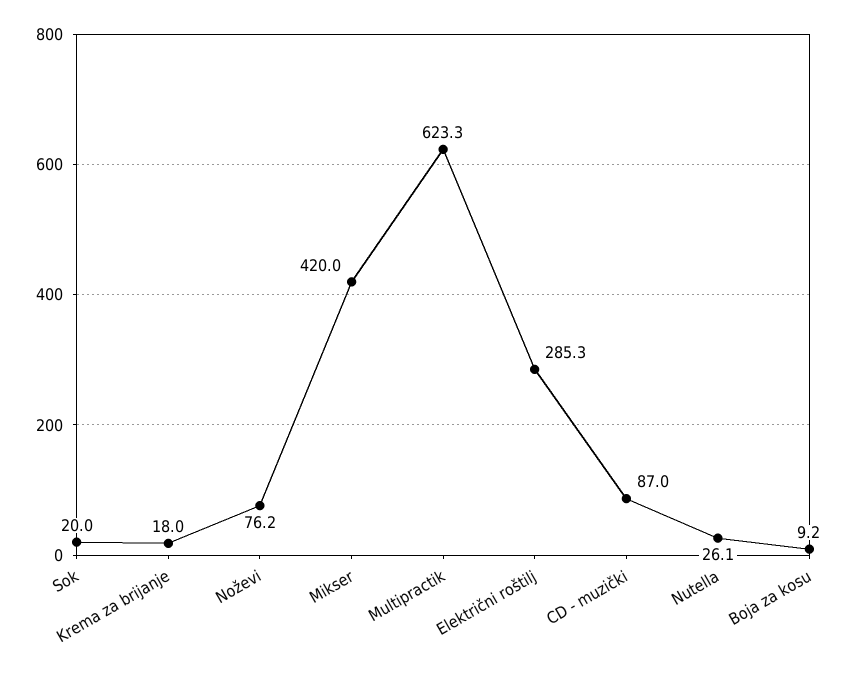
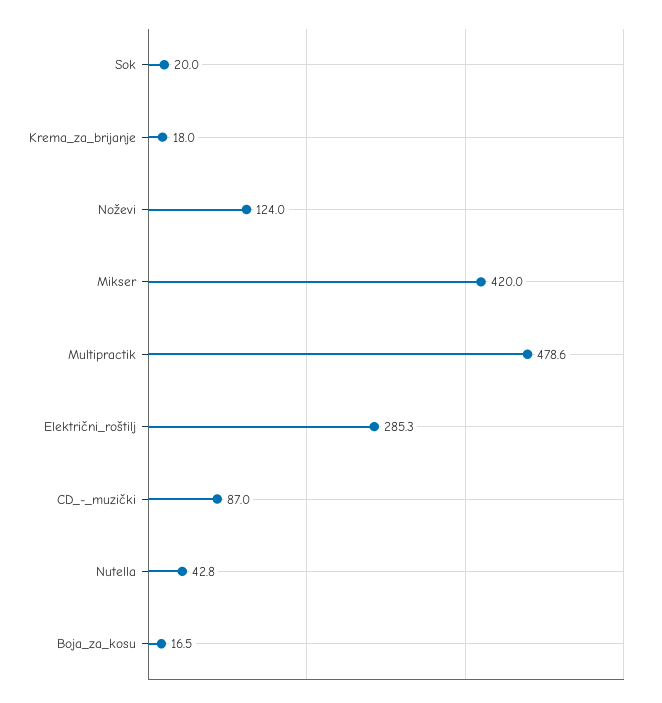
  {
    "Sok": 20,
    "Krema za brijanje": 18,
-   "Noževi": 76.2,
+   "Noževi": 124,
    "Mikser": 420,
-   "Multipractik": 623.3,
+   "Multipractik": 478.6,
    "Električni roštilj": 285.3,
    "CD - muzički": 87,
-   "Nutella": 26.1,
+   "Nutella": 42.8,
-   "Boja za kosu": 9.2
+   "Boja za kosu": 16.5
  }

